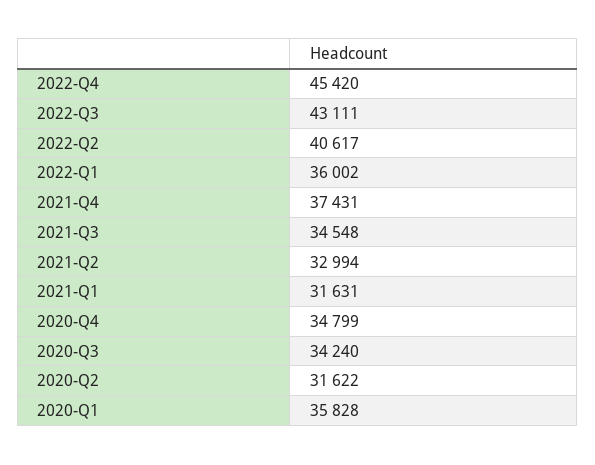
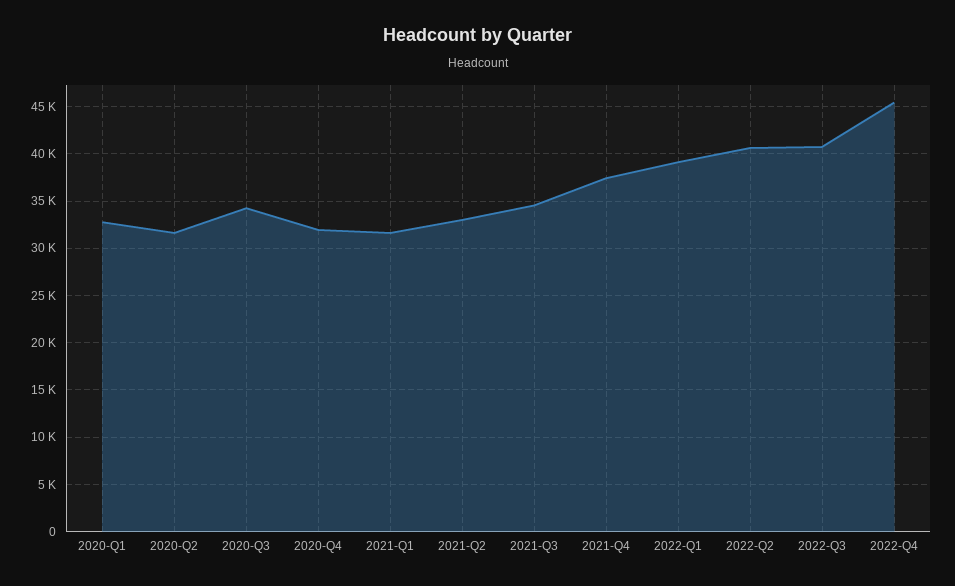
  {
    "2022-Q4": 45420,
-   "2022-Q3": 43111,
+   "2022-Q3": 41000,
    "2022-Q2": 40617,
-   "2022-Q1": 36002,
+   "2022-Q1": 39000,
    "2021-Q4": 37431,
    "2021-Q3": 34548,
    "2021-Q2": 32994,
    "2021-Q1": 31631,
-   "2020-Q4": 34799,
+   "2020-Q4": 32000,
    "2020-Q3": 34240,
    "2020-Q2": 31622,
-   "2020-Q1": 35828
+   "2020-Q1": 33000
  }

